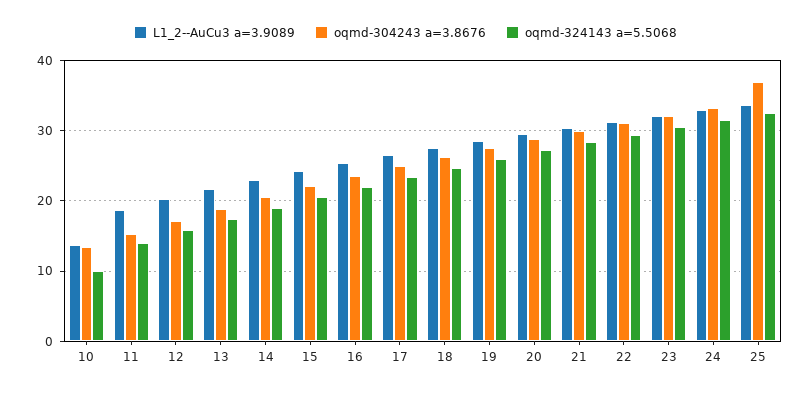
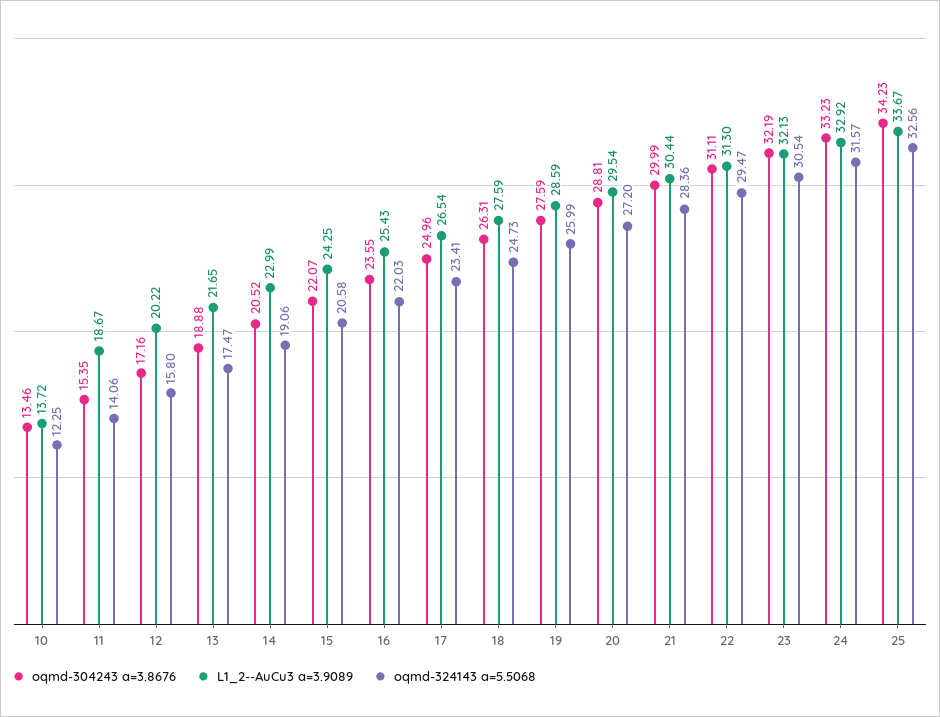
  {
    "L1_2--AuCu3 a=3.9089": {
      "10": 13.72,
      "11": 18.67,
      "12": 20.22,
      "13": 21.65,
      "14": 22.99,
      "15": 24.25,
      "16": 25.43,
      "17": 26.54,
      "18": 27.59,
      "19": 28.59,
      "20": 29.54,
      "21": 30.44,
      "22": 31.3,
      "23": 32.13,
      "24": 32.92,
      "25": 33.67
    },
    "oqmd-304243 a=3.8676": {
      "10": 13.46,
      "11": 15.35,
      "12": 17.16,
      "13": 18.88,
      "14": 20.52,
      "15": 22.07,
      "16": 23.55,
      "17": 24.96,
      "18": 26.31,
      "19": 27.59,
      "20": 28.81,
      "21": 29.99,
      "22": 31.11,
      "23": 32.19,
      "24": 33.23,
-     "25": 37
+     "25": 34.23
    },
    "oqmd-324143 a=5.5068": {
-     "10": 10,
+     "10": 12.25,
      "11": 14.06,
      "12": 15.8,
      "13": 17.47,
      "14": 19.06,
      "15": 20.58,
      "16": 22.03,
      "17": 23.41,
      "18": 24.73,
      "19": 25.99,
      "20": 27.2,
      "21": 28.36,
      "22": 29.47,
      "23": 30.54,
      "24": 31.57,
      "25": 32.56
    }
  }

